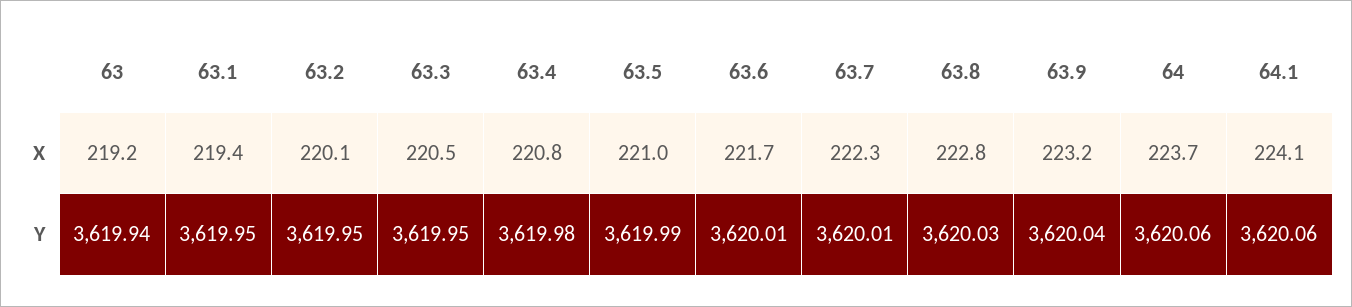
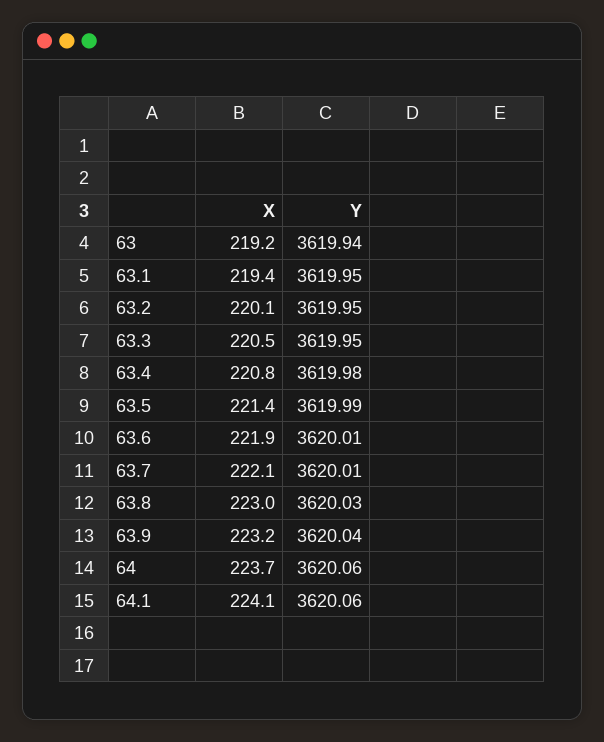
  {
    "63": {
      "X": 219.2,
      "Y": 3619.94
    },
    "63.1": {
      "X": 219.4,
      "Y": 3619.95
    },
    "63.2": {
      "X": 220.1,
      "Y": 3619.95
    },
    "63.3": {
      "X": 220.5,
      "Y": 3619.95
    },
    "63.4": {
      "X": 220.8,
      "Y": 3619.98
    },
    "63.5": {
-     "X": 221,
+     "X": 221.4,
      "Y": 3619.99
    },
    "63.6": {
-     "X": 221.7,
+     "X": 221.9,
      "Y": 3620.01
    },
    "63.7": {
-     "X": 222.3,
+     "X": 222.1,
      "Y": 3620.01
    },
    "63.8": {
-     "X": 222.8,
+     "X": 223,
      "Y": 3620.03
    },
    "63.9": {
      "X": 223.2,
      "Y": 3620.04
    },
    "64": {
      "X": 223.7,
      "Y": 3620.06
    },
    "64.1": {
      "X": 224.1,
      "Y": 3620.06
    }
  }

